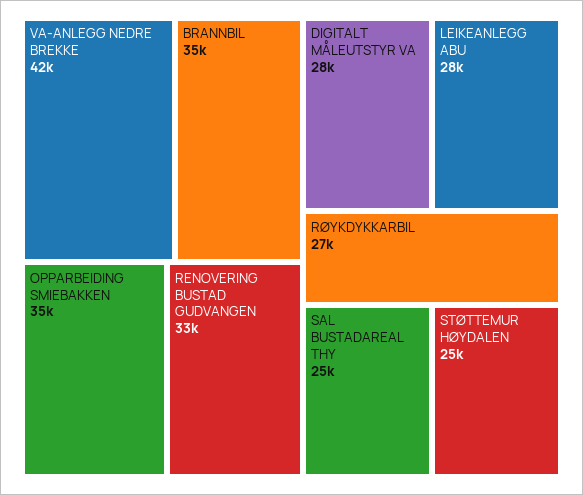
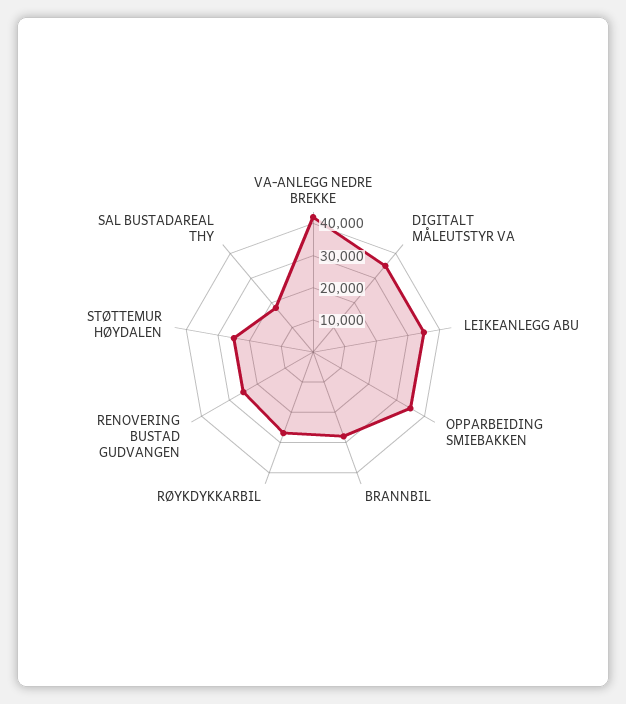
  {
    "VA-ANLEGG NEDRE BREKKE": 42000,
-   "BRANNBIL": 35000,
+   "BRANNBIL": 27500,
    "OPPARBEIDING SMIEBAKKEN": 35000,
-   "RENOVERING BUSTAD GUDVANGEN": 33000,
+   "RENOVERING BUSTAD GUDVANGEN": 25000,
-   "DIGITALT MÅLEUTSTYR VA": 28000,
+   "DIGITALT MÅLEUTSTYR VA": 35000,
-   "LEIKEANLEGG ABU": 28000,
+   "LEIKEANLEGG ABU": 35000,
    "RØYKDYKKARBIL": 27000,
-   "SAL BUSTADAREAL THY": 25000,
+   "SAL BUSTADAREAL THY": 17500,
    "STØTTEMUR HØYDALEN": 25000
  }

